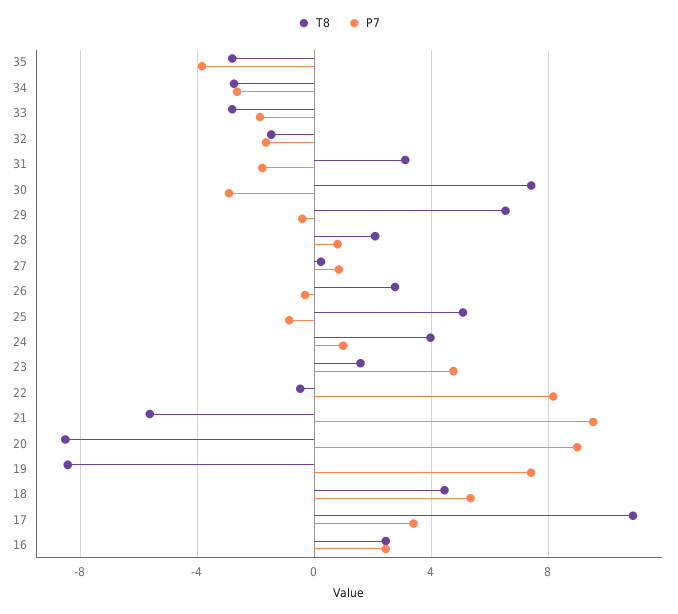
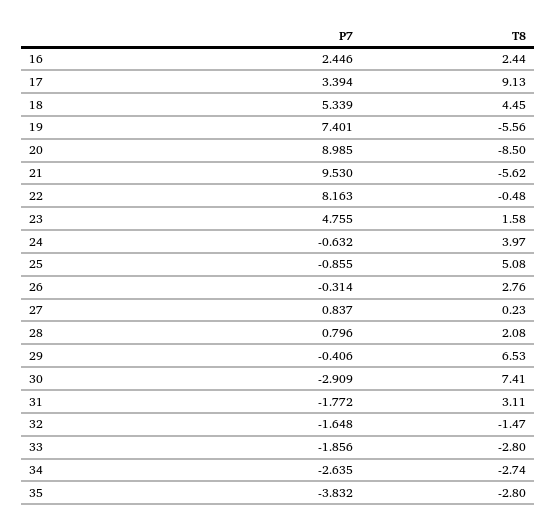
  {
    "T8": {
      "35": -2.8,
      "34": -2.74,
      "33": -2.8,
      "32": -1.47,
      "31": 3.11,
      "30": 7.41,
      "29": 6.53,
      "28": 2.08,
      "27": 0.23,
      "26": 2.76,
      "25": 5.08,
      "24": 3.97,
      "23": 1.58,
      "22": -0.48,
      "21": -5.62,
      "20": -8.5,
-     "19": -8.5,
+     "19": -5.56,
      "18": 4.45,
-     "17": 11,
+     "17": 9.13,
      "16": 2.44
    },
    "P7": {
      "35": -3.832,
      "34": -2.635,
      "33": -1.856,
      "32": -1.648,
      "31": -1.772,
      "30": -2.909,
      "29": -0.406,
      "28": 0.796,
      "27": 0.837,
      "26": -0.314,
      "25": -0.855,
-     "24": 1,
+     "24": -0.632,
      "23": 4.755,
      "22": 8.163,
      "21": 9.53,
      "20": 8.985,
      "19": 7.401,
      "18": 5.339,
      "17": 3.394,
      "16": 2.446
    }
  }

